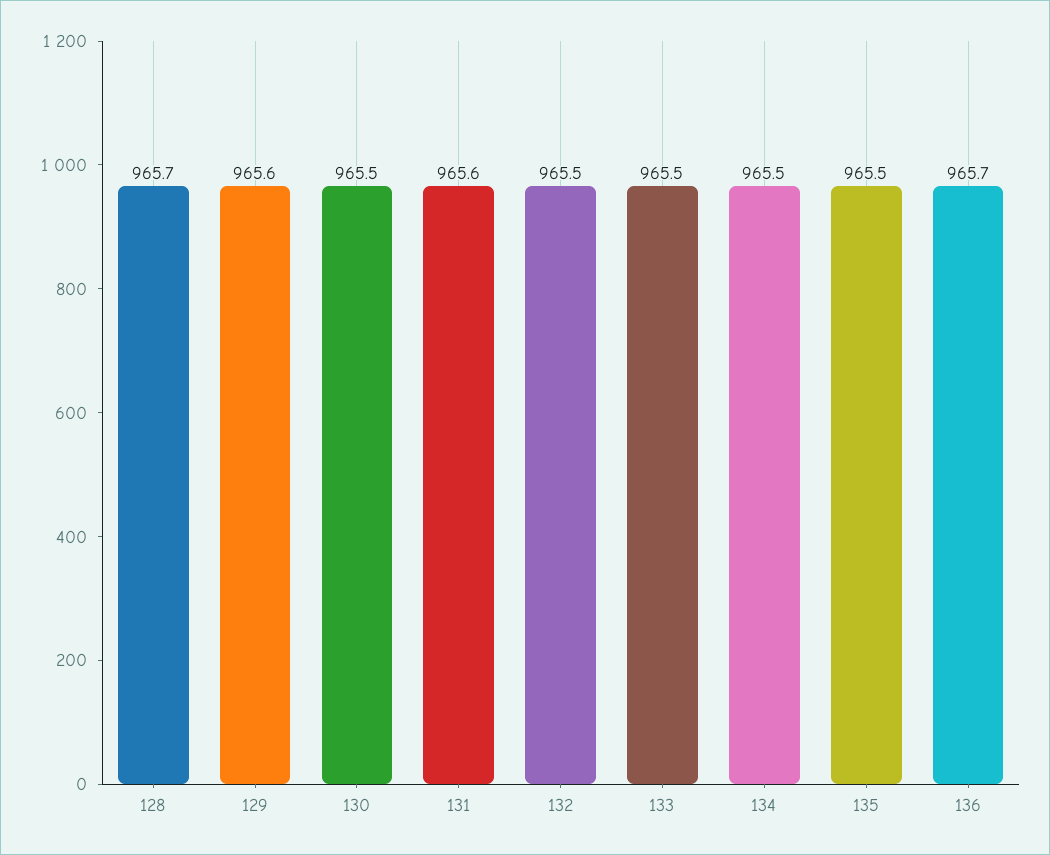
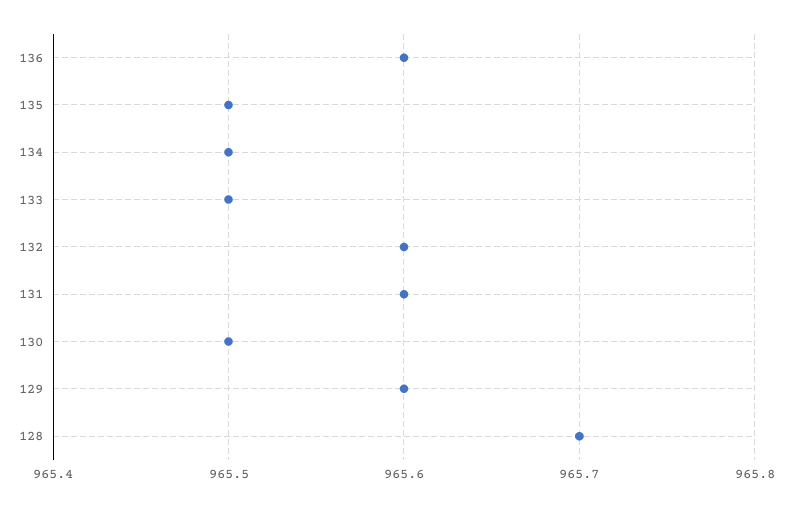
  {
    "128": 965.7,
    "129": 965.6,
    "130": 965.5,
    "131": 965.6,
-   "132": 965.5,
+   "132": 965.6,
    "133": 965.5,
    "134": 965.5,
    "135": 965.5,
-   "136": 965.7
+   "136": 965.6
  }

